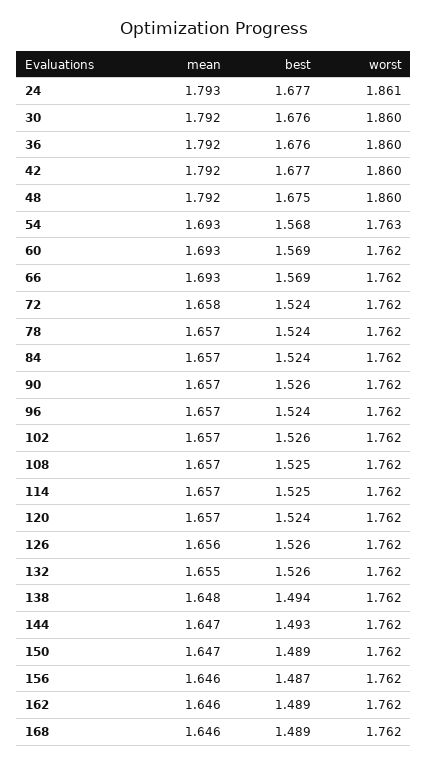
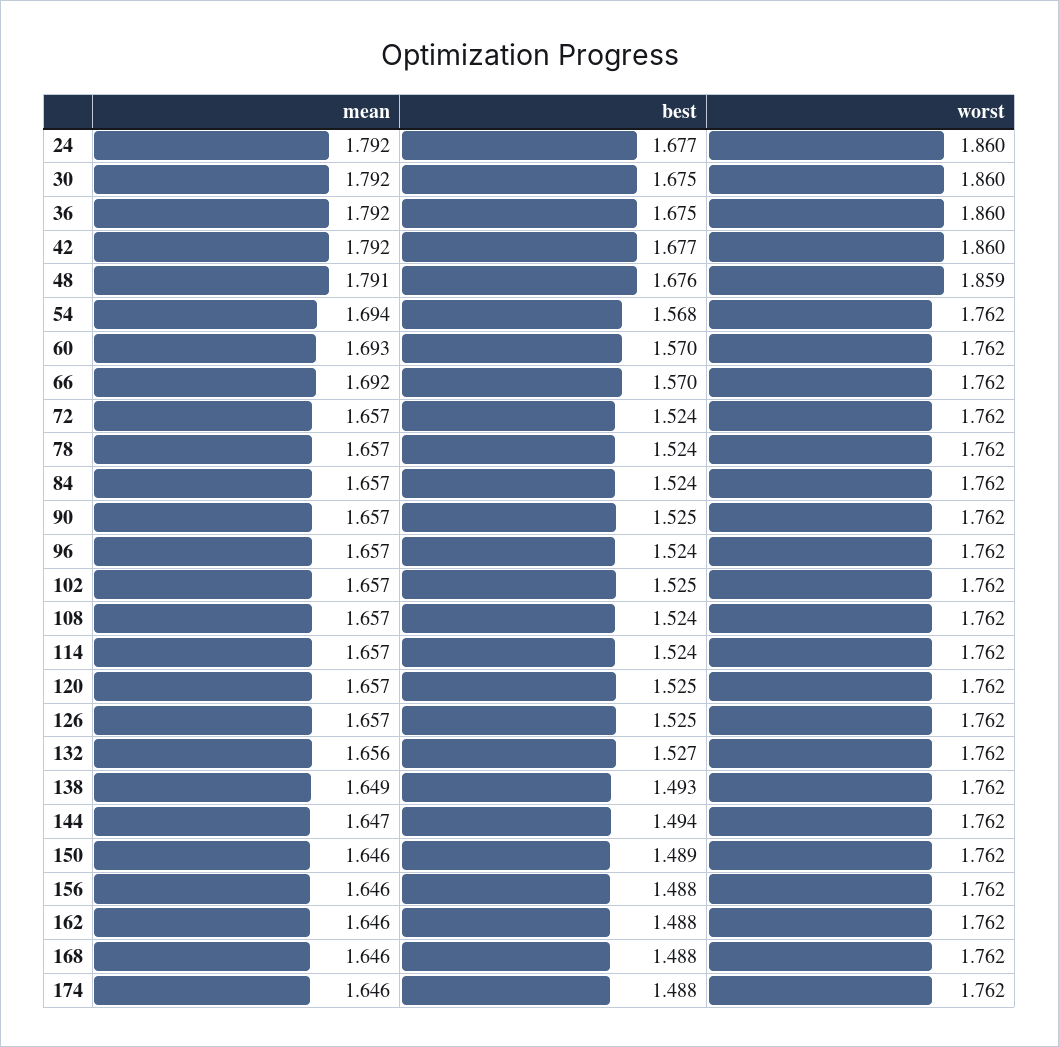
  {
    "mean": {
-     "24": 1.793,
+     "24": 1.792,
      "30": 1.792,
      "36": 1.792,
      "42": 1.792,
-     "48": 1.792,
+     "48": 1.791,
-     "54": 1.693,
+     "54": 1.694,
      "60": 1.693,
-     "66": 1.693,
+     "66": 1.692,
-     "72": 1.658,
+     "72": 1.657,
      "78": 1.657,
      "84": 1.657,
      "90": 1.657,
      "96": 1.657,
      "102": 1.657,
      "108": 1.657,
      "114": 1.657,
      "120": 1.657,
-     "126": 1.656,
+     "126": 1.657,
-     "132": 1.655,
+     "132": 1.656,
-     "138": 1.648,
+     "138": 1.649,
      "144": 1.647,
-     "150": 1.647,
+     "150": 1.646,
      "156": 1.646,
      "162": 1.646,
-     "168": 1.646
+     "168": 1.646,
+     "174": 1.646
    },
    "best": {
      "24": 1.677,
-     "30": 1.676,
+     "30": 1.675,
-     "36": 1.676,
+     "36": 1.675,
      "42": 1.677,
-     "48": 1.675,
+     "48": 1.676,
      "54": 1.568,
-     "60": 1.569,
+     "60": 1.57,
-     "66": 1.569,
+     "66": 1.57,
      "72": 1.524,
      "78": 1.524,
      "84": 1.524,
-     "90": 1.526,
+     "90": 1.525,
      "96": 1.524,
-     "102": 1.526,
+     "102": 1.525,
-     "108": 1.525,
+     "108": 1.524,
-     "114": 1.525,
+     "114": 1.524,
-     "120": 1.524,
+     "120": 1.525,
-     "126": 1.526,
+     "126": 1.525,
-     "132": 1.526,
+     "132": 1.527,
-     "138": 1.494,
+     "138": 1.493,
-     "144": 1.493,
+     "144": 1.494,
      "150": 1.489,
-     "156": 1.487,
+     "156": 1.488,
-     "162": 1.489,
+     "162": 1.488,
-     "168": 1.489
+     "168": 1.488,
+     "174": 1.488
    },
    "worst": {
-     "24": 1.861,
+     "24": 1.86,
      "30": 1.86,
      "36": 1.86,
      "42": 1.86,
-     "48": 1.86,
+     "48": 1.859,
-     "54": 1.763,
+     "54": 1.762,
      "60": 1.762,
      "66": 1.762,
      "72": 1.762,
      "78": 1.762,
      "84": 1.762,
      "90": 1.762,
      "96": 1.762,
      "102": 1.762,
      "108": 1.762,
      "114": 1.762,
      "120": 1.762,
      "126": 1.762,
      "132": 1.762,
      "138": 1.762,
      "144": 1.762,
      "150": 1.762,
      "156": 1.762,
      "162": 1.762,
-     "168": 1.762
+     "168": 1.762,
+     "174": 1.762
    }
  }

